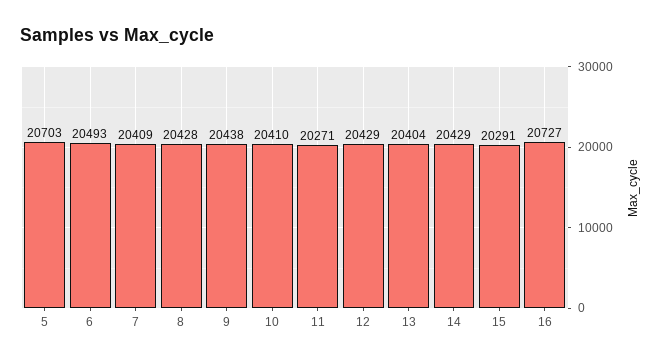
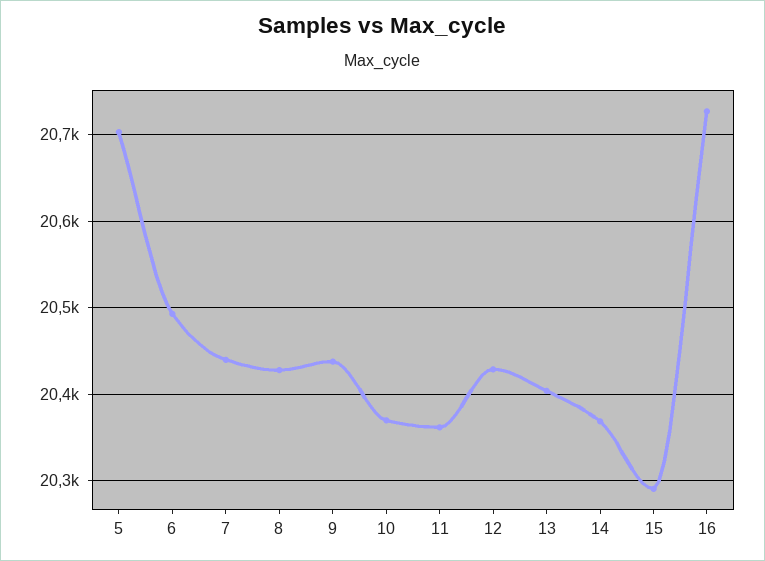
  {
    "5": 20703,
    "6": 20493,
-   "7": 20409,
+   "7": 20440,
    "8": 20428,
    "9": 20438,
-   "10": 20410,
+   "10": 20370,
-   "11": 20271,
+   "11": 20360,
    "12": 20429,
    "13": 20404,
-   "14": 20429,
+   "14": 20370,
    "15": 20291,
    "16": 20727
  }

